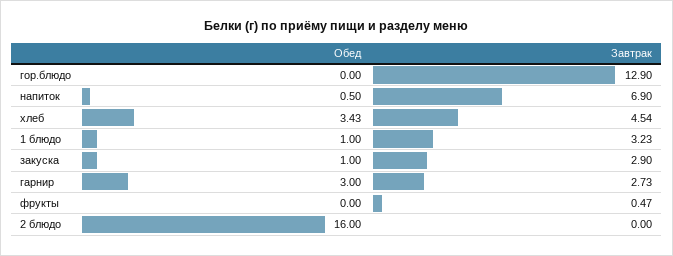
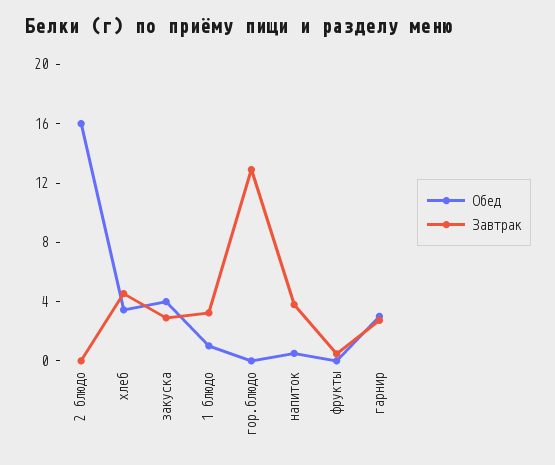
  {
    "Обед": {
      "гор.блюдо": 0,
      "напиток": 0.5,
      "хлеб": 3.43,
      "1 блюдо": 1,
-     "закуска": 1,
+     "закуска": 4,
      "гарнир": 3,
      "фрукты": 0,
      "2 блюдо": 16
    },
    "Завтрак": {
      "гор.блюдо": 12.9,
-     "напиток": 6.9,
+     "напиток": 4,
      "хлеб": 4.54,
      "1 блюдо": 3.23,
      "закуска": 2.9,
      "гарнир": 2.73,
      "фрукты": 0.47,
      "2 блюдо": 0
    }
  }

